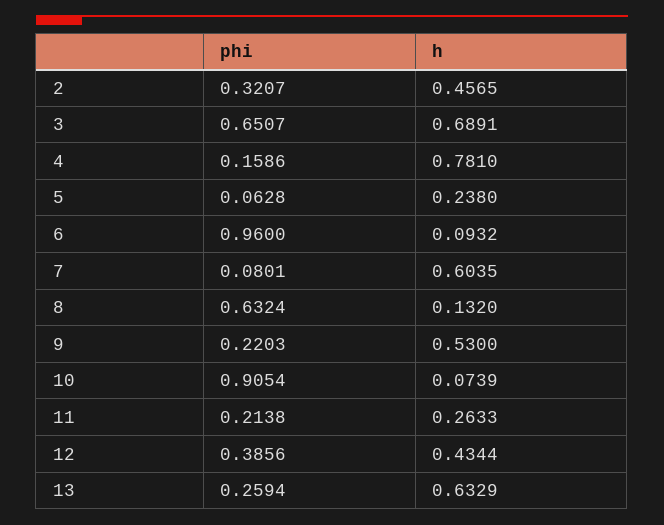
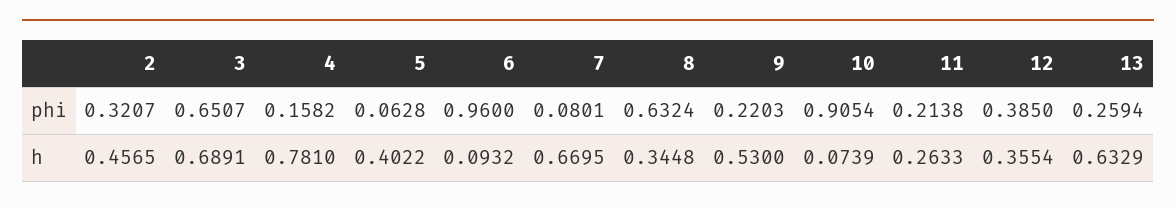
  {
    "phi": {
      "2": 0.3207,
      "3": 0.6507,
-     "4": 0.1586,
+     "4": 0.1582,
      "5": 0.0628,
      "6": 0.96,
      "7": 0.0801,
      "8": 0.6324,
      "9": 0.2203,
      "10": 0.9054,
      "11": 0.2138,
-     "12": 0.3856,
+     "12": 0.385,
      "13": 0.2594
    },
    "h": {
      "2": 0.4565,
      "3": 0.6891,
      "4": 0.781,
-     "5": 0.238,
+     "5": 0.4022,
      "6": 0.0932,
-     "7": 0.6035,
+     "7": 0.6695,
-     "8": 0.132,
+     "8": 0.3448,
      "9": 0.53,
      "10": 0.0739,
      "11": 0.2633,
-     "12": 0.4344,
+     "12": 0.3554,
      "13": 0.6329
    }
  }

